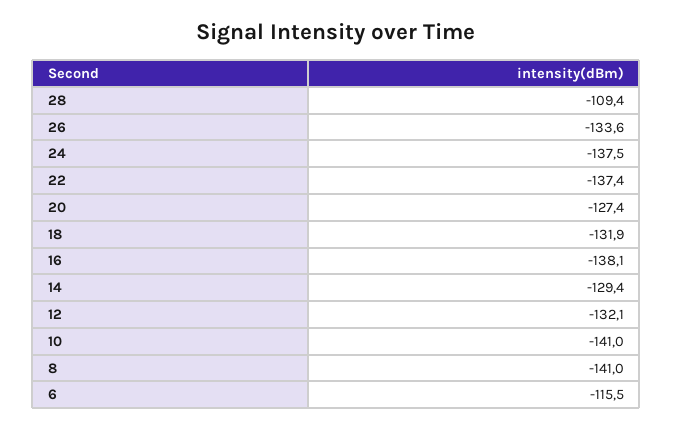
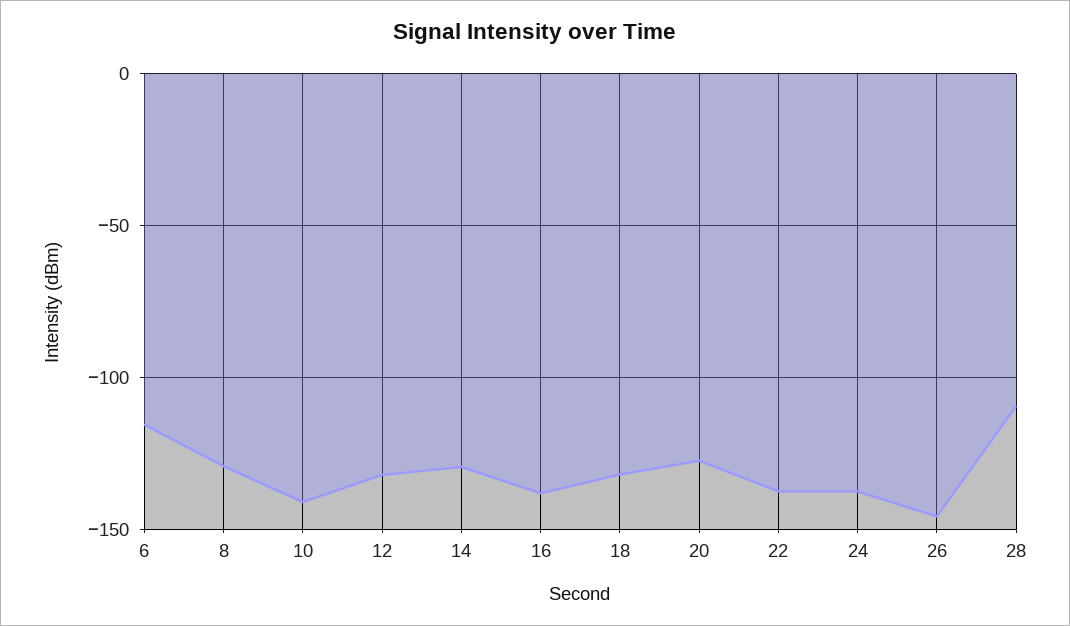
  {
    "28": -109.4,
-   "26": -133.6,
+   "26": -145,
    "24": -137.5,
    "22": -137.4,
    "20": -127.4,
    "18": -131.9,
    "16": -138.1,
    "14": -129.4,
    "12": -132.1,
    "10": -141,
-   "8": -141,
+   "8": -130,
    "6": -115.5
  }

